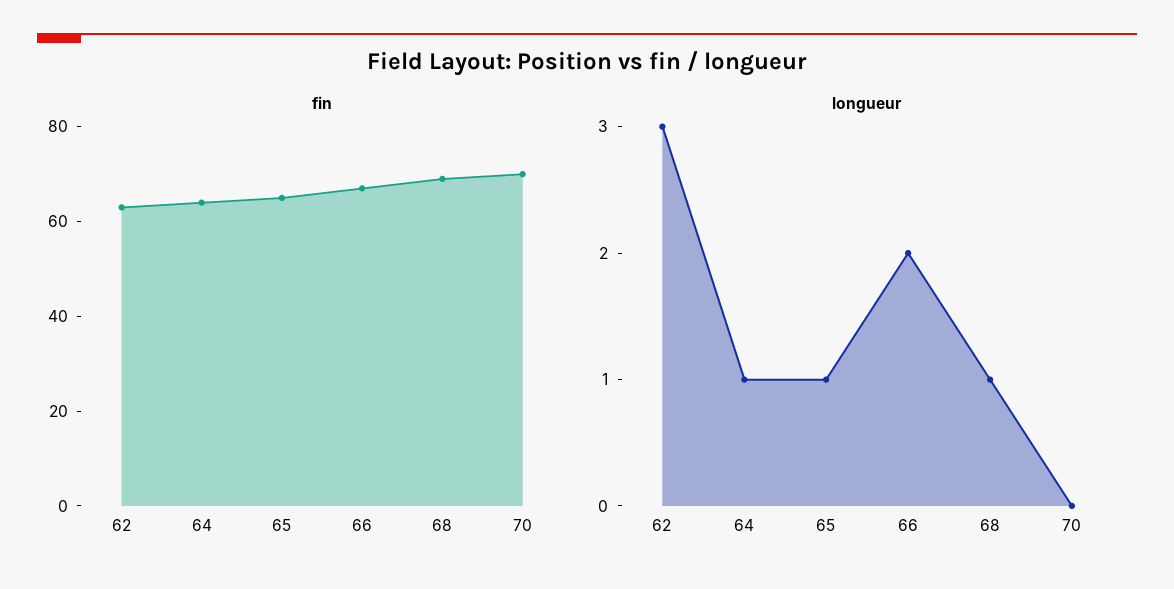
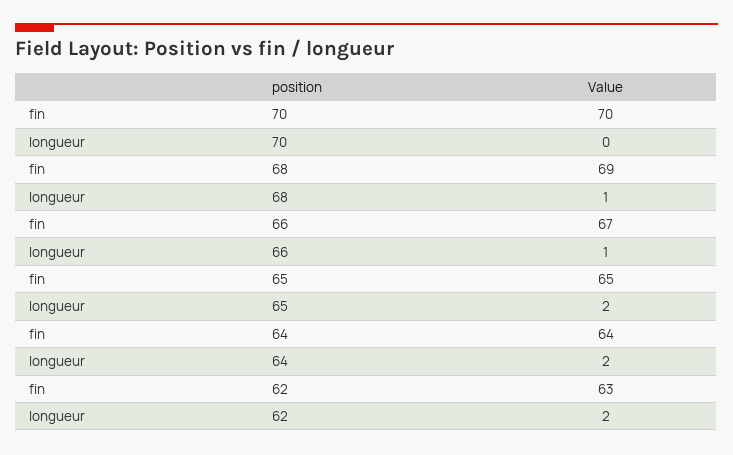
  {
    "fin": {
      "62": 63,
      "64": 64,
      "65": 65,
      "66": 67,
      "68": 69,
      "70": 70
    },
    "longueur": {
-     "62": 3,
+     "62": 2,
-     "64": 1,
+     "64": 2,
-     "65": 1,
+     "65": 2,
-     "66": 2,
+     "66": 1,
      "68": 1,
      "70": 0
    }
  }

